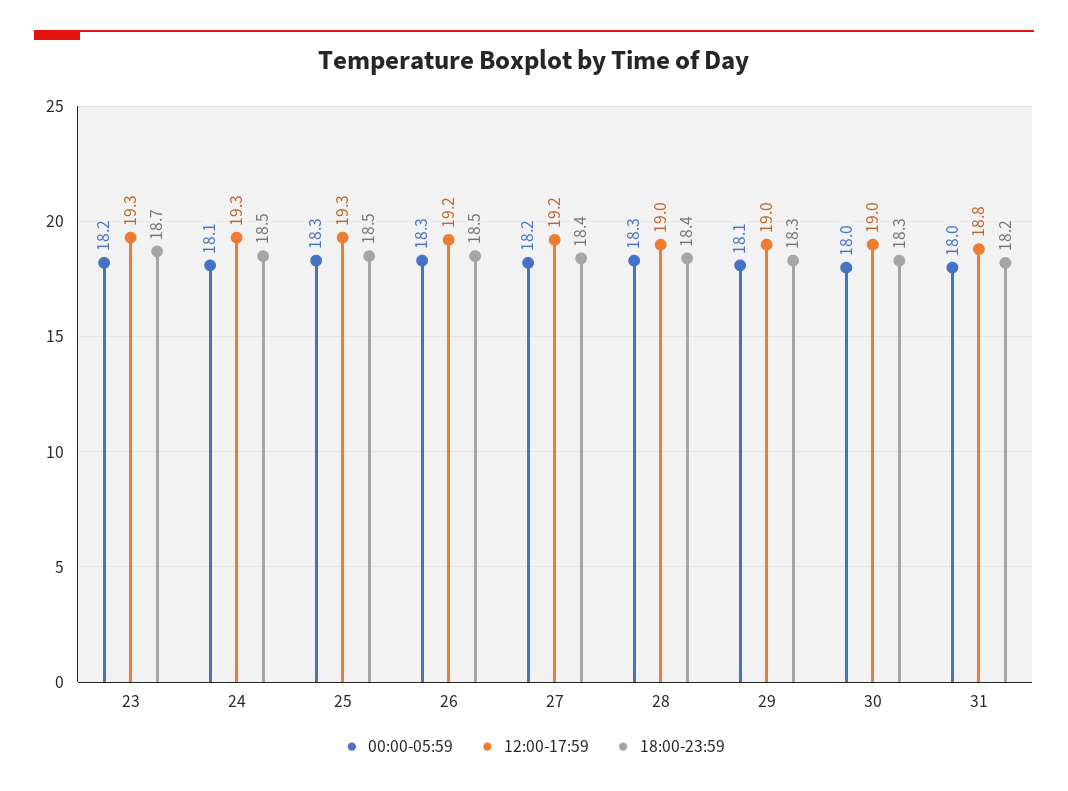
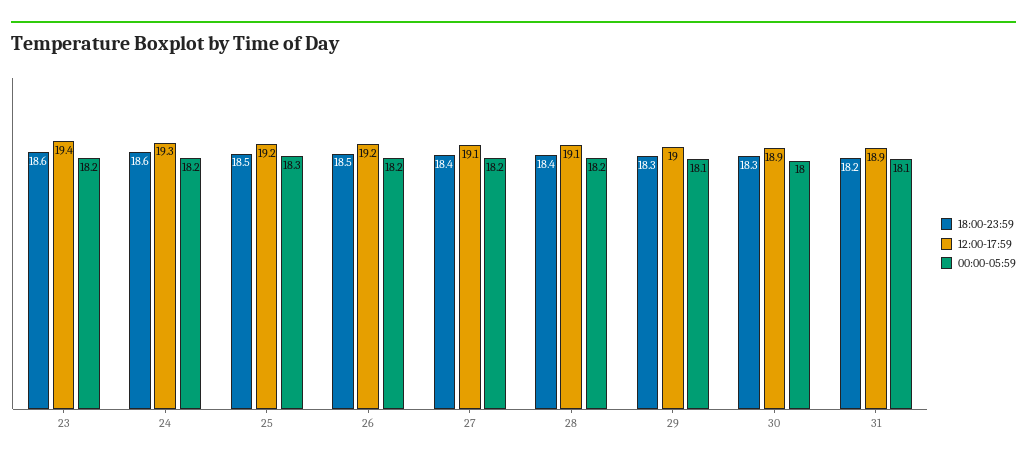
  {
    "00:00-05:59": {
      "23": 18.2,
-     "24": 18.1,
+     "24": 18.2,
      "25": 18.3,
-     "26": 18.3,
+     "26": 18.2,
      "27": 18.2,
-     "28": 18.3,
+     "28": 18.2,
      "29": 18.1,
      "30": 18,
-     "31": 18
+     "31": 18.1
    },
    "12:00-17:59": {
-     "23": 19.3,
+     "23": 19.4,
      "24": 19.3,
-     "25": 19.3,
+     "25": 19.2,
      "26": 19.2,
-     "27": 19.2,
+     "27": 19.1,
-     "28": 19,
+     "28": 19.1,
      "29": 19,
-     "30": 19,
+     "30": 18.9,
-     "31": 18.8
+     "31": 18.9
    },
    "18:00-23:59": {
-     "23": 18.7,
+     "23": 18.6,
-     "24": 18.5,
+     "24": 18.6,
      "25": 18.5,
      "26": 18.5,
      "27": 18.4,
      "28": 18.4,
      "29": 18.3,
      "30": 18.3,
      "31": 18.2
    }
  }

